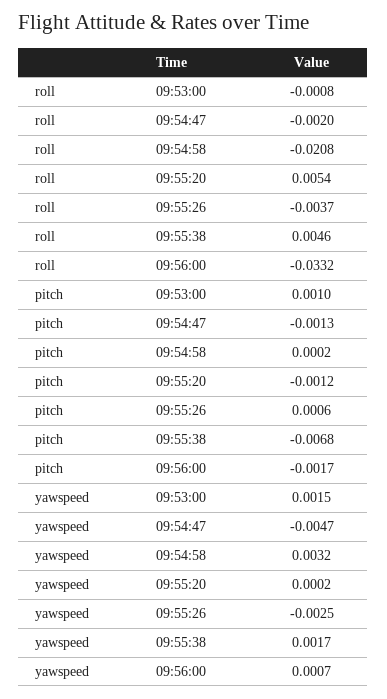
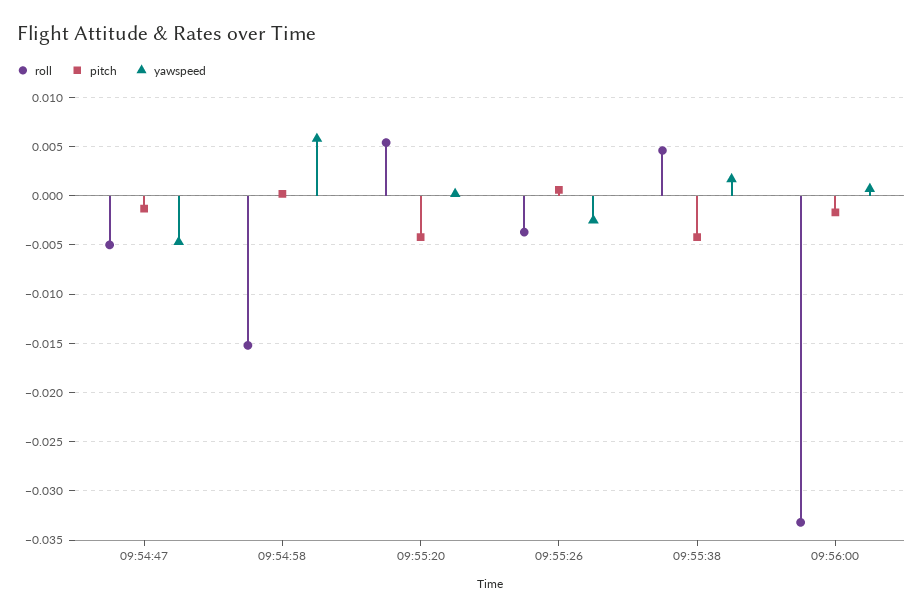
  {
    "roll": {
-     "09:53:00": -0.0008,
-     "09:54:47": -0.002,
+     "09:54:47": -0.005,
-     "09:54:58": -0.0208,
+     "09:54:58": -0.015,
      "09:55:20": 0.0054,
      "09:55:26": -0.0037,
      "09:55:38": 0.0046,
      "09:56:00": -0.0332
    },
    "pitch": {
-     "09:53:00": 0.001,
      "09:54:47": -0.0013,
      "09:54:58": 0.0002,
-     "09:55:20": -0.0012,
+     "09:55:20": -0.004,
      "09:55:26": 0.0006,
-     "09:55:38": -0.0068,
+     "09:55:38": -0.004,
      "09:56:00": -0.0017
    },
    "yawspeed": {
-     "09:53:00": 0.0015,
      "09:54:47": -0.0047,
-     "09:54:58": 0.0032,
+     "09:54:58": 0.006,
      "09:55:20": 0.0002,
      "09:55:26": -0.0025,
      "09:55:38": 0.0017,
      "09:56:00": 0.0007
    }
  }

